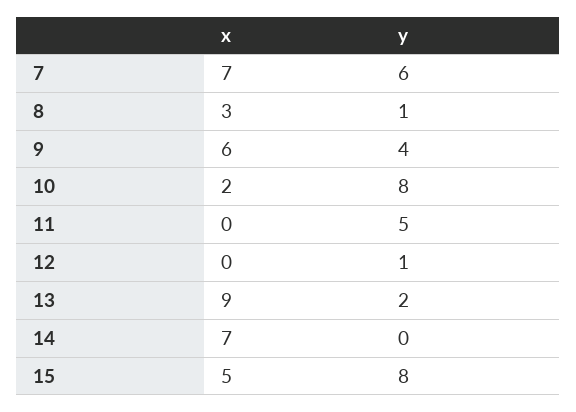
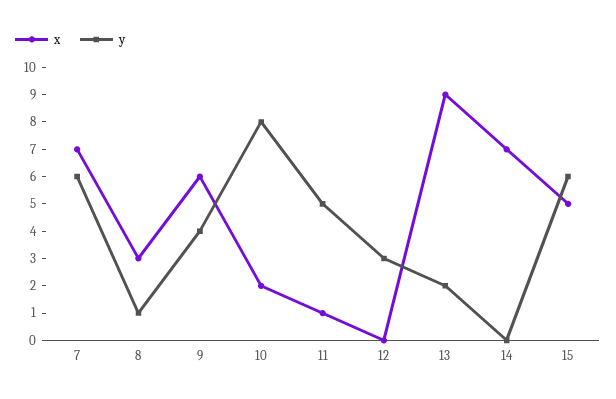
  {
    "x": {
      "7": 7,
      "8": 3,
      "9": 6,
      "10": 2,
-     "11": 0,
+     "11": 1,
      "12": 0,
      "13": 9,
      "14": 7,
      "15": 5
    },
    "y": {
      "7": 6,
      "8": 1,
      "9": 4,
      "10": 8,
      "11": 5,
-     "12": 1,
+     "12": 3,
      "13": 2,
      "14": 0,
-     "15": 8
+     "15": 6
    }
  }

